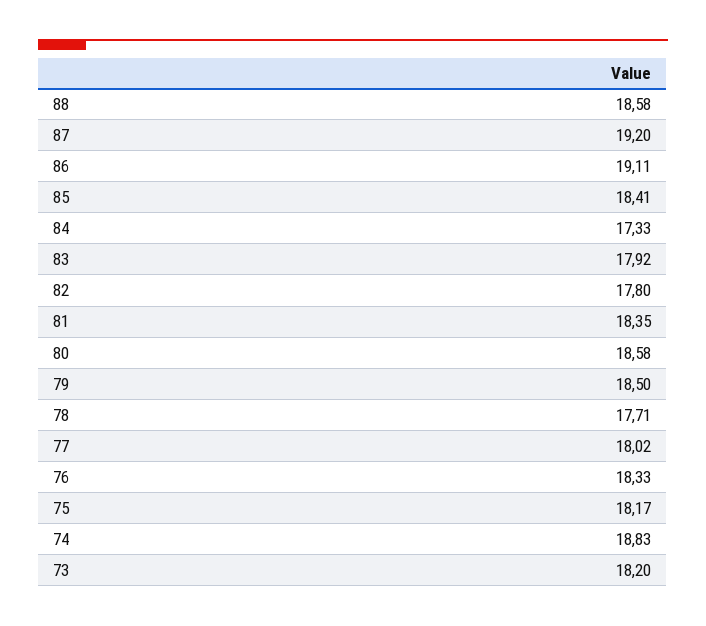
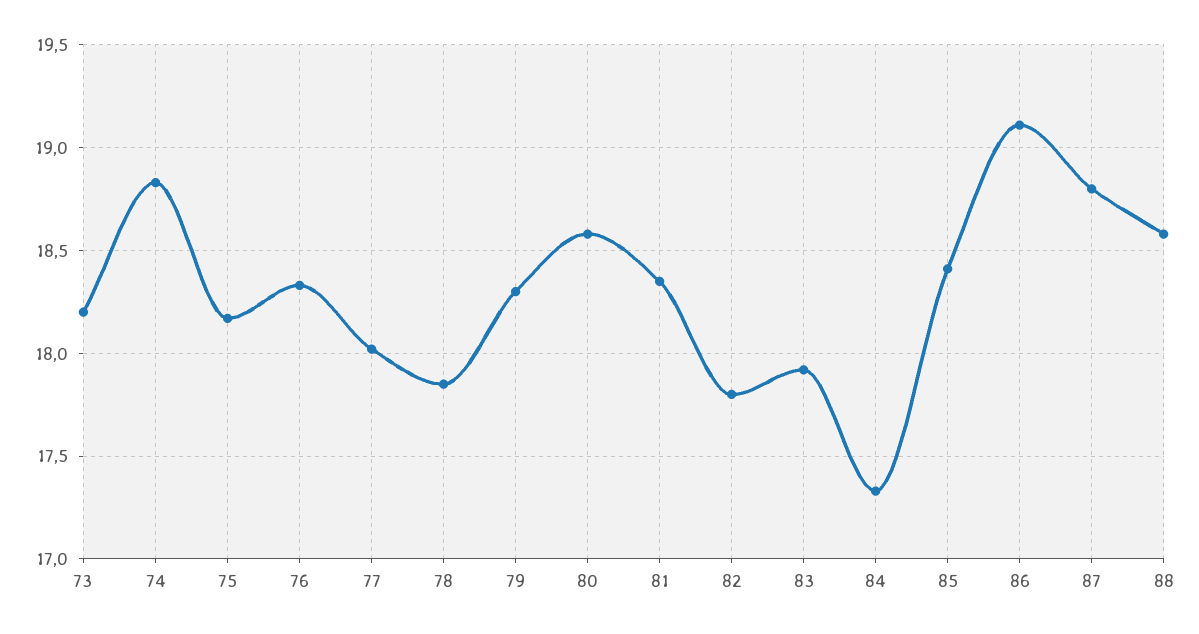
  {
    "88": 18.58,
-   "87": 19.2,
+   "87": 18.8,
    "86": 19.11,
    "85": 18.41,
    "84": 17.33,
    "83": 17.92,
    "82": 17.8,
    "81": 18.35,
    "80": 18.58,
-   "79": 18.5,
+   "79": 18.3,
-   "78": 17.71,
+   "78": 17.85,
    "77": 18.02,
    "76": 18.33,
    "75": 18.17,
    "74": 18.83,
    "73": 18.2
  }

